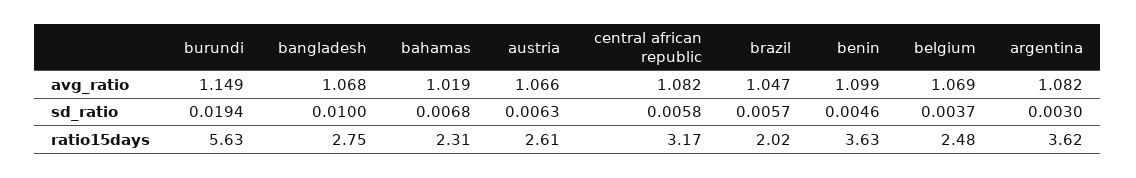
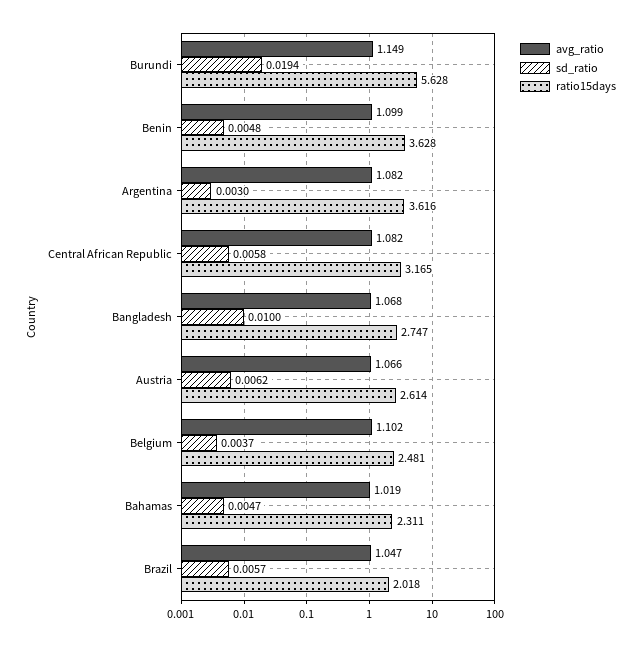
  {
    "avg_ratio": {
      "burundi": 1.149,
      "bangladesh": 1.068,
      "bahamas": 1.019,
      "austria": 1.066,
      "central african republic": 1.082,
      "brazil": 1.047,
      "benin": 1.099,
-     "belgium": 1.069,
+     "belgium": 1.102,
      "argentina": 1.082
    },
    "sd_ratio": {
      "burundi": 0.0194,
      "bangladesh": 0.01,
-     "bahamas": 0.0068,
+     "bahamas": 0.0047,
-     "austria": 0.0063,
+     "austria": 0.0062,
      "central african republic": 0.0058,
      "brazil": 0.0057,
-     "benin": 0.0046,
+     "benin": 0.0048,
      "belgium": 0.0037,
      "argentina": 0.003
    },
    "ratio15days": {
      "burundi": 5.628,
      "bangladesh": 2.747,
      "bahamas": 2.311,
      "austria": 2.614,
      "central african republic": 3.165,
      "brazil": 2.018,
      "benin": 3.628,
      "belgium": 2.481,
      "argentina": 3.616
    }
  }

